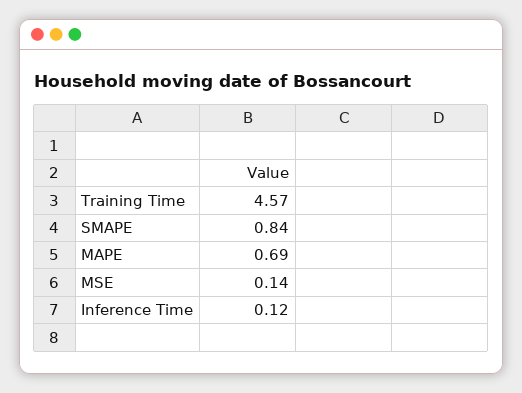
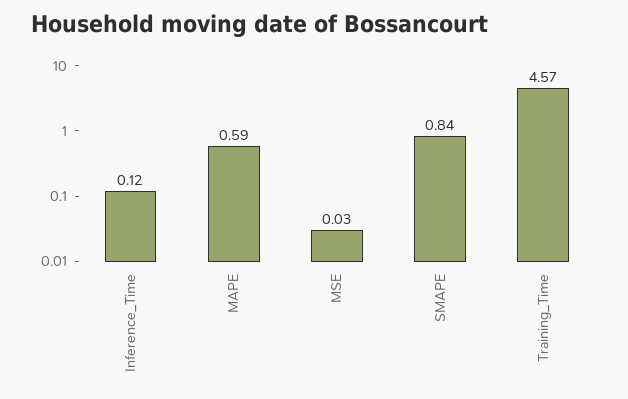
  {
    "Training Time": 4.57,
    "SMAPE": 0.84,
-   "MAPE": 0.69,
+   "MAPE": 0.59,
-   "MSE": 0.14,
+   "MSE": 0.03,
    "Inference Time": 0.12
  }

